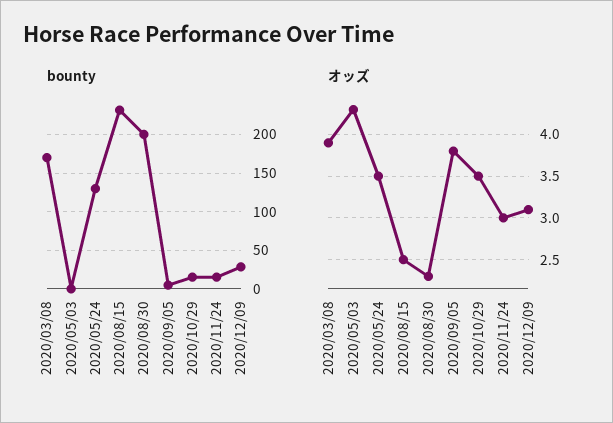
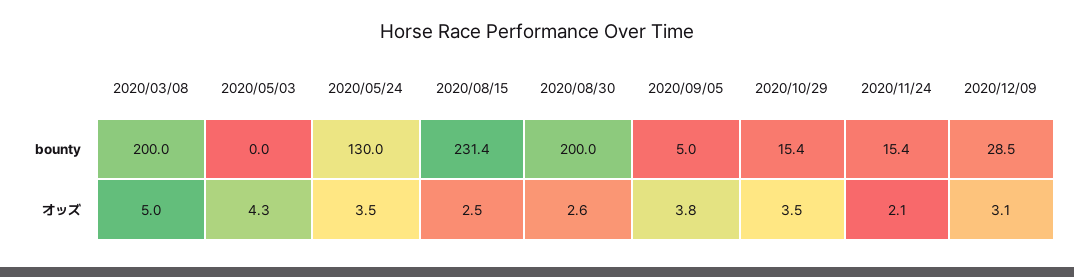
  {
    "bounty": {
-     "2020/03/08": 170,
+     "2020/03/08": 200,
      "2020/05/03": 0,
      "2020/05/24": 130,
      "2020/08/15": 231.4,
      "2020/08/30": 200,
      "2020/09/05": 5,
      "2020/10/29": 15.4,
      "2020/11/24": 15.4,
      "2020/12/09": 28.5
    },
    "オッズ": {
-     "2020/03/08": 3.9,
+     "2020/03/08": 5,
      "2020/05/03": 4.3,
      "2020/05/24": 3.5,
      "2020/08/15": 2.5,
-     "2020/08/30": 2.3,
+     "2020/08/30": 2.6,
      "2020/09/05": 3.8,
      "2020/10/29": 3.5,
-     "2020/11/24": 3,
+     "2020/11/24": 2.1,
      "2020/12/09": 3.1
    }
  }

